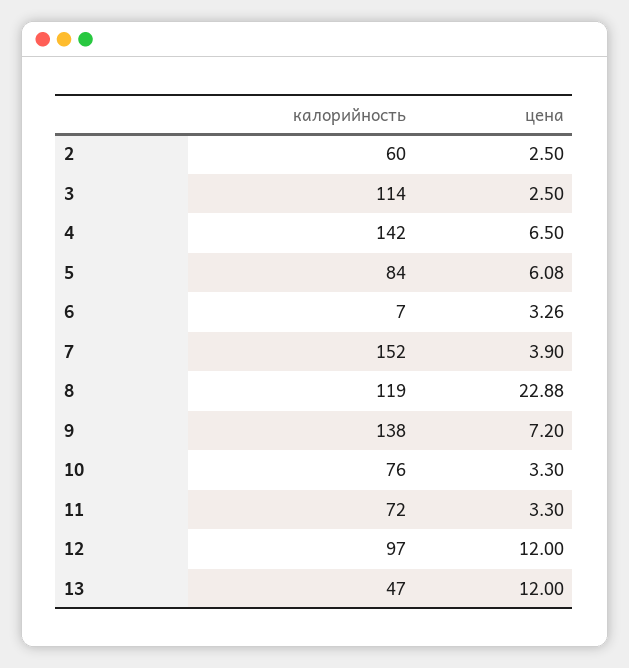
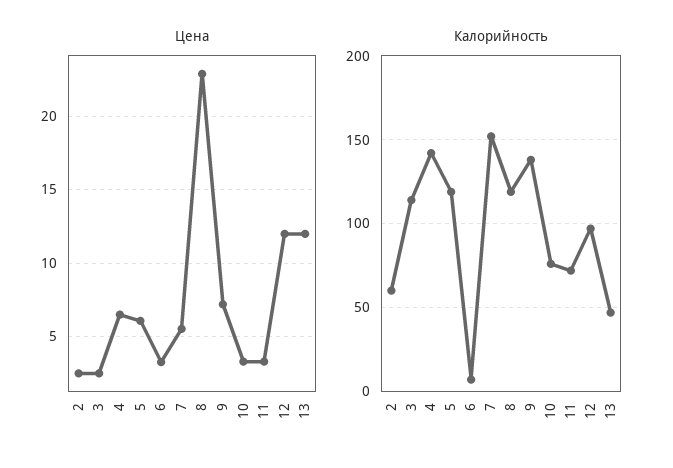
  {
    "калорийность": {
      "2": 60,
      "3": 114,
      "4": 142,
-     "5": 84,
+     "5": 120,
      "6": 7,
      "7": 152,
      "8": 119,
      "9": 138,
      "10": 76,
      "11": 72,
      "12": 97,
      "13": 47
    },
    "цена": {
      "2": 2.5,
      "3": 2.5,
      "4": 6.5,
      "5": 6.08,
      "6": 3.26,
-     "7": 3.9,
+     "7": 5.5,
      "8": 22.88,
      "9": 7.2,
      "10": 3.3,
      "11": 3.3,
      "12": 12,
      "13": 12
    }
  }

